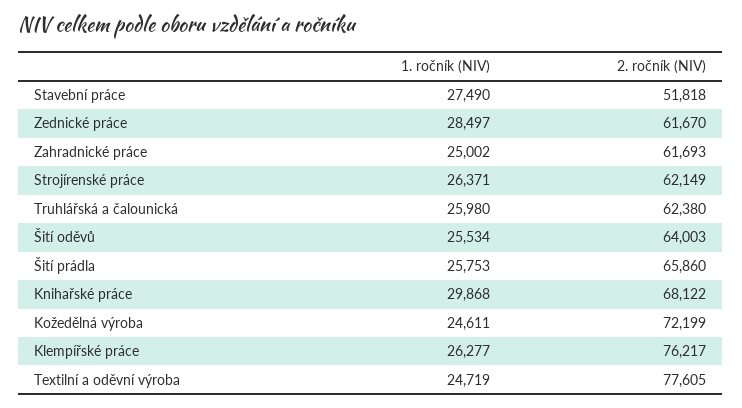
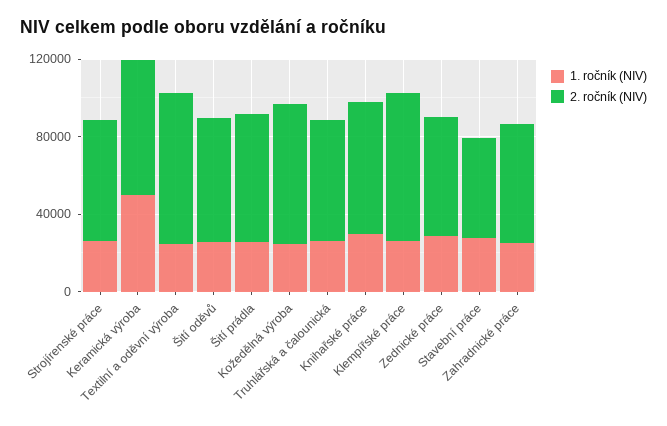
  {
    "1. ročník (NIV)": {
      "Stavební práce": 27490,
      "Zednické práce": 28497,
      "Zahradnické práce": 25002,
      "Strojírenské práce": 26371,
      "Truhlářská a čalounická": 25980,
      "Šití oděvů": 25534,
      "Šití prádla": 25753,
      "Knihařské práce": 29868,
      "Kožedělná výroba": 24611,
      "Klempířské práce": 26277,
-     "Textilní a oděvní výroba": 24719
+     "Textilní a oděvní výroba": 24719,
+     "Keramická výroba": 50000
    },
    "2. ročník (NIV)": {
      "Stavební práce": 51818,
      "Zednické práce": 61670,
      "Zahradnické práce": 61693,
      "Strojírenské práce": 62149,
      "Truhlářská a čalounická": 62380,
      "Šití oděvů": 64003,
      "Šití prádla": 65860,
      "Knihařské práce": 68122,
      "Kožedělná výroba": 72199,
      "Klempířské práce": 76217,
-     "Textilní a oděvní výroba": 77605
+     "Textilní a oděvní výroba": 77605,
+     "Keramická výroba": 70000
    }
  }

